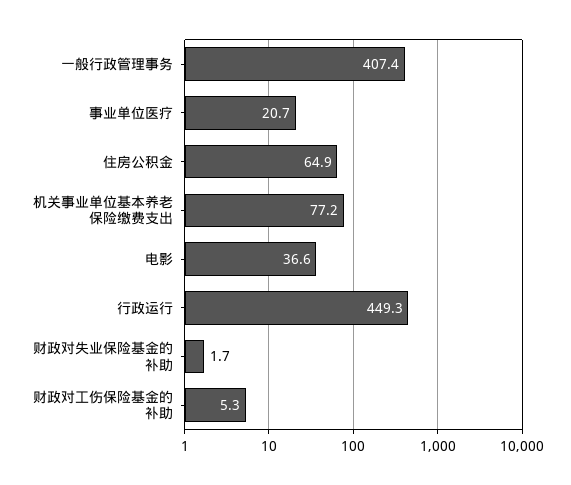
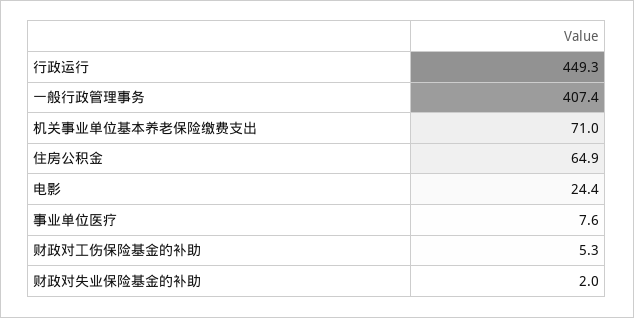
  {
    "一般行政管理事务": 407.4,
-   "事业单位医疗": 20.7,
+   "事业单位医疗": 7.6,
    "住房公积金": 64.9,
-   "机关事业单位基本养老保险缴费支出": 77.2,
+   "机关事业单位基本养老保险缴费支出": 71,
-   "电影": 36.6,
+   "电影": 24.4,
    "行政运行": 449.3,
-   "财政对失业保险基金的补助": 1.7,
+   "财政对失业保险基金的补助": 2,
    "财政对工伤保险基金的补助": 5.3
  }

